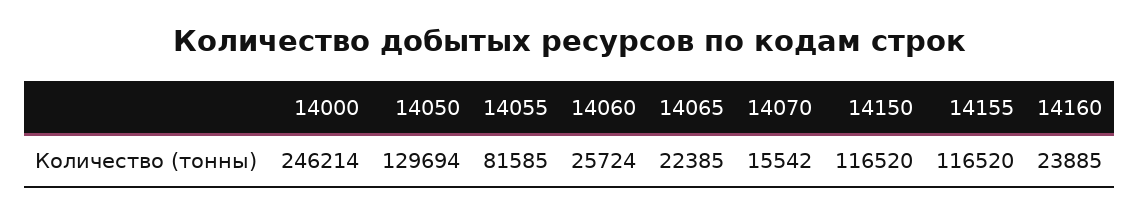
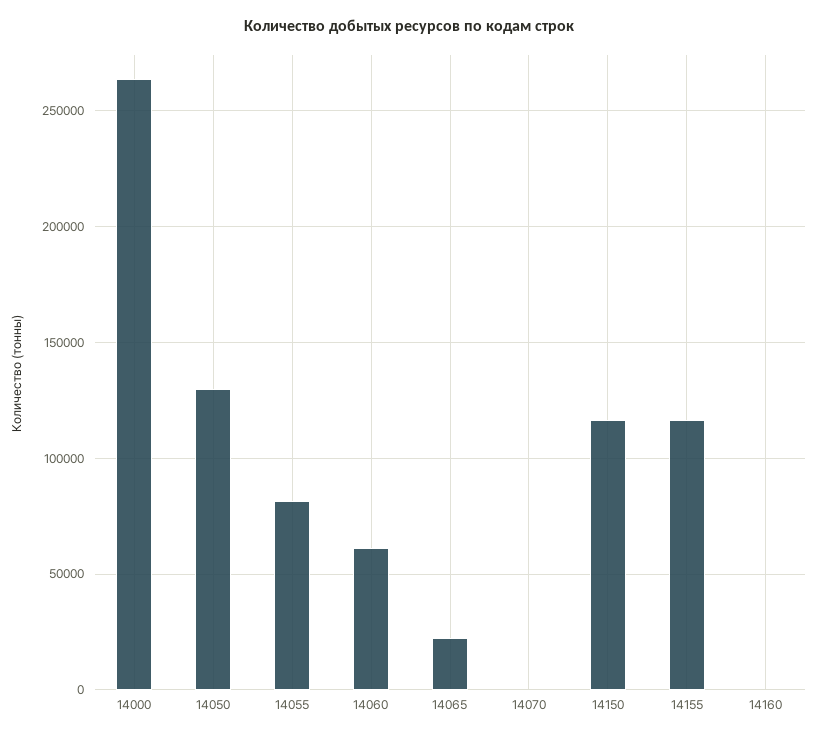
  {
-   "14000": 246214,
+   "14000": 265000,
    "14050": 129694,
    "14055": 81585,
-   "14060": 25724,
+   "14060": 60000,
    "14065": 22385,
-   "14070": 15542,
+   "14070": 0,
    "14150": 116520,
    "14155": 116520,
-   "14160": 23885
+   "14160": 0
  }

